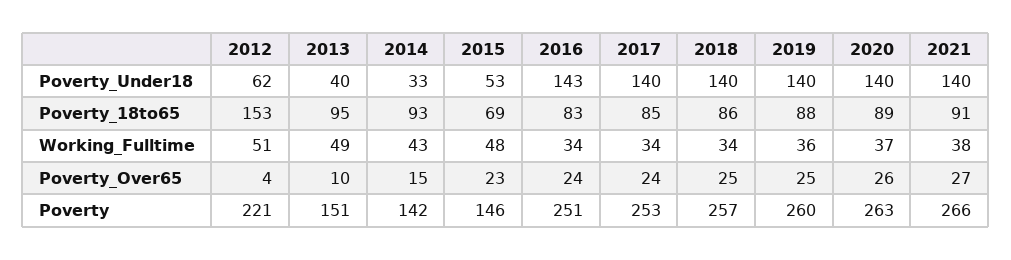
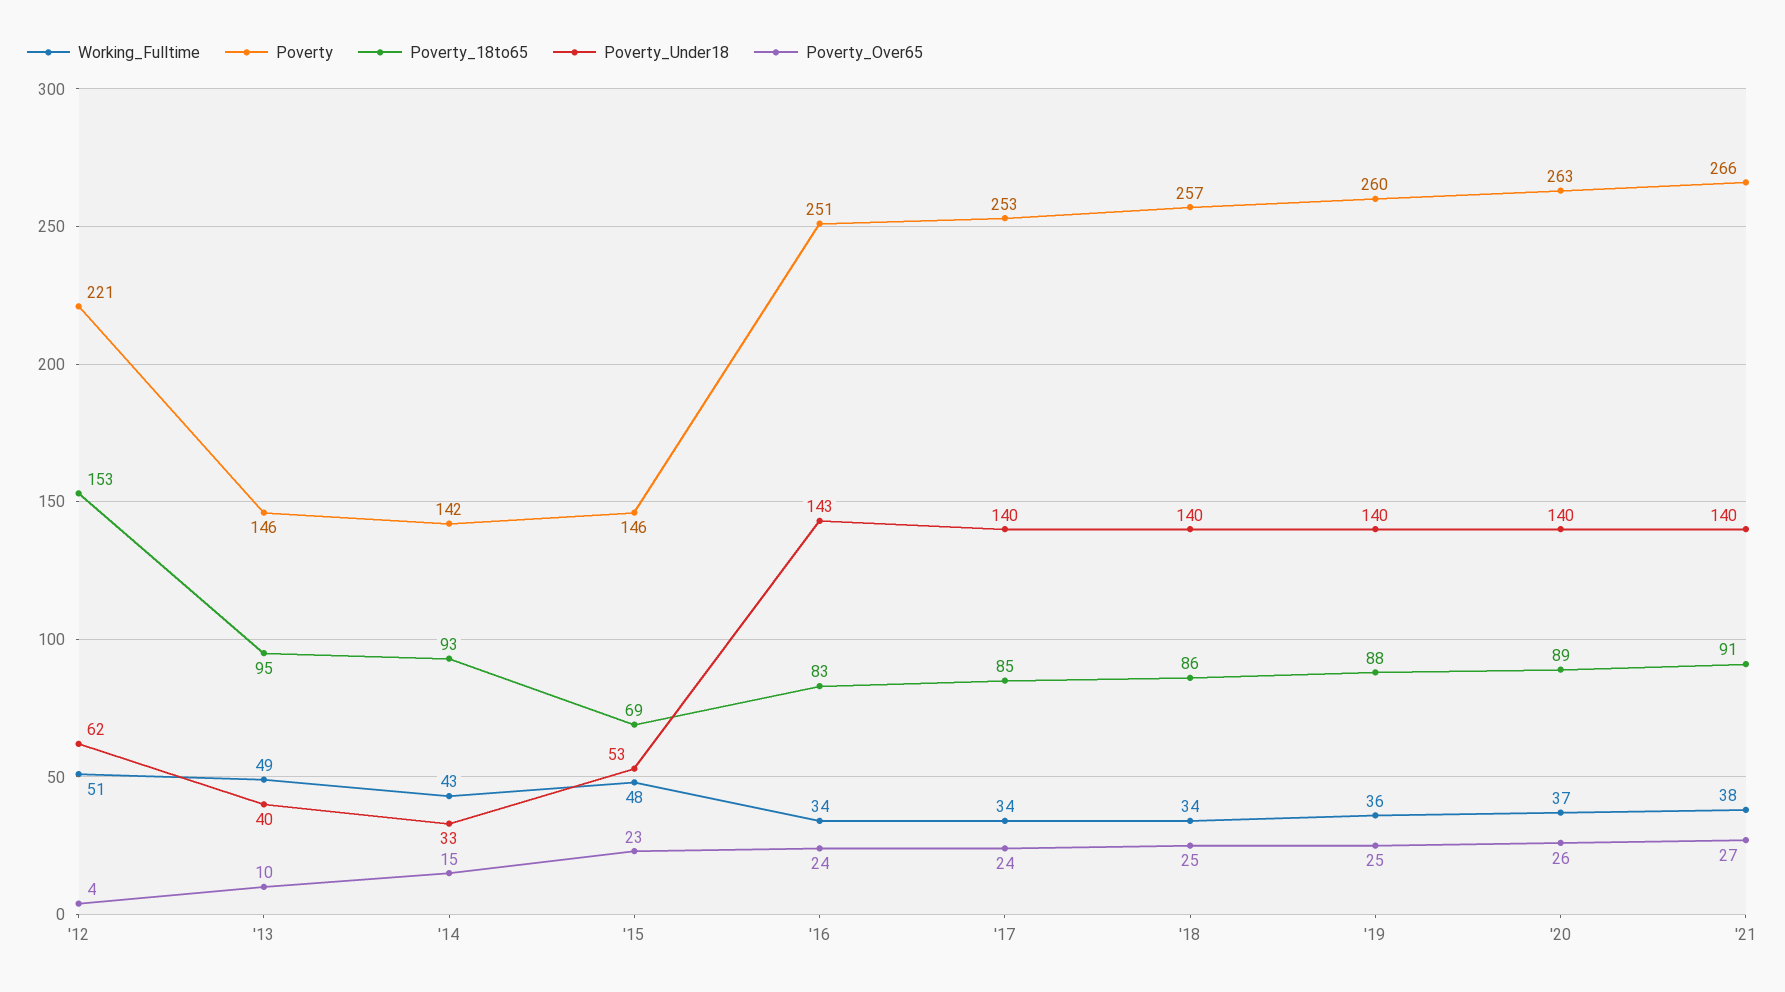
  {
    "Poverty_Under18": {
      "2012": 62,
      "2013": 40,
      "2014": 33,
      "2015": 53,
      "2016": 143,
      "2017": 140,
      "2018": 140,
      "2019": 140,
      "2020": 140,
      "2021": 140
    },
    "Poverty_18to65": {
      "2012": 153,
      "2013": 95,
      "2014": 93,
      "2015": 69,
      "2016": 83,
      "2017": 85,
      "2018": 86,
      "2019": 88,
      "2020": 89,
      "2021": 91
    },
    "Working_Fulltime": {
      "2012": 51,
      "2013": 49,
      "2014": 43,
      "2015": 48,
      "2016": 34,
      "2017": 34,
      "2018": 34,
      "2019": 36,
      "2020": 37,
      "2021": 38
    },
    "Poverty_Over65": {
      "2012": 4,
      "2013": 10,
      "2014": 15,
      "2015": 23,
      "2016": 24,
      "2017": 24,
      "2018": 25,
      "2019": 25,
      "2020": 26,
      "2021": 27
    },
    "Poverty": {
      "2012": 221,
-     "2013": 151,
+     "2013": 146,
      "2014": 142,
      "2015": 146,
      "2016": 251,
      "2017": 253,
      "2018": 257,
      "2019": 260,
      "2020": 263,
      "2021": 266
    }
  }

